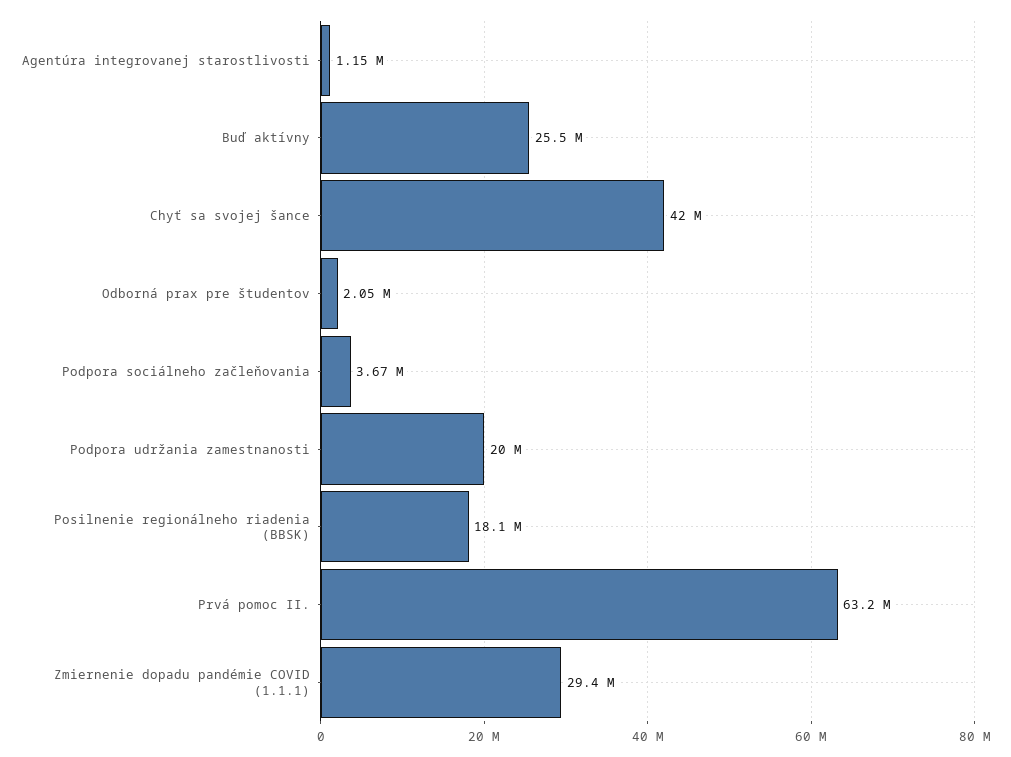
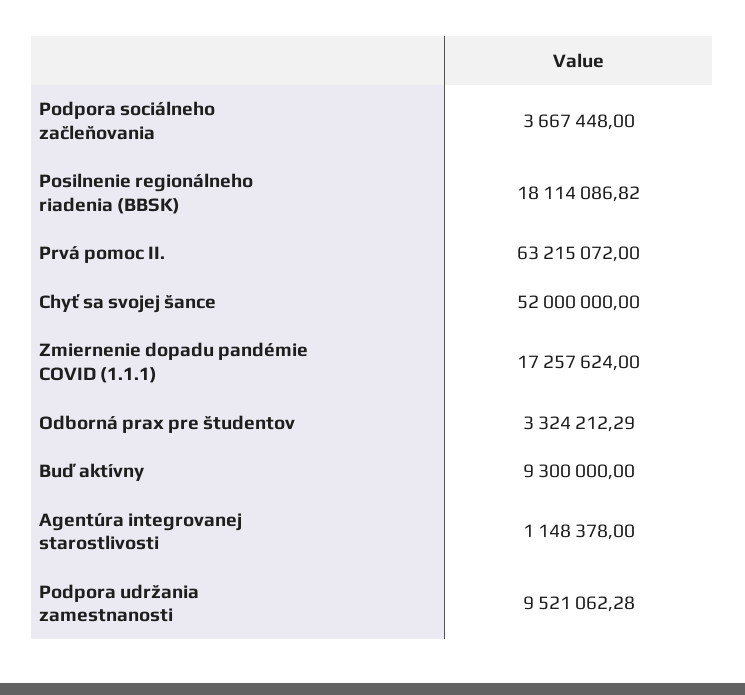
  {
    "Agentúra integrovanej starostlivosti": 1148378,
-   "Buď aktívny": 25500000,
+   "Buď aktívny": 9300000,
-   "Chyť sa svojej šance": 42000000,
+   "Chyť sa svojej šance": 52000000,
-   "Odborná prax pre študentov": 2050000,
+   "Odborná prax pre študentov": 3324212.29,
    "Podpora sociálneho začleňovania": 3667448,
-   "Podpora udržania zamestnanosti": 20000000,
+   "Podpora udržania zamestnanosti": 9521062.28,
    "Posilnenie regionálneho riadenia (BBSK)": 18114086.82,
    "Prvá pomoc II.": 63215072,
-   "Zmiernenie dopadu pandémie COVID (1.1.1)": 29400000
+   "Zmiernenie dopadu pandémie COVID (1.1.1)": 17257624
  }

